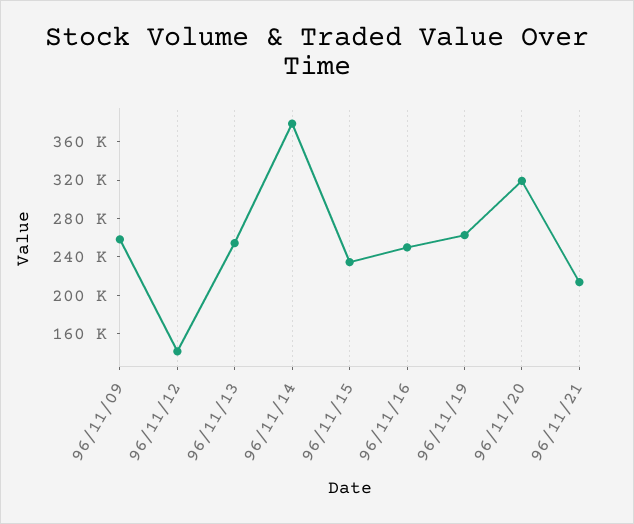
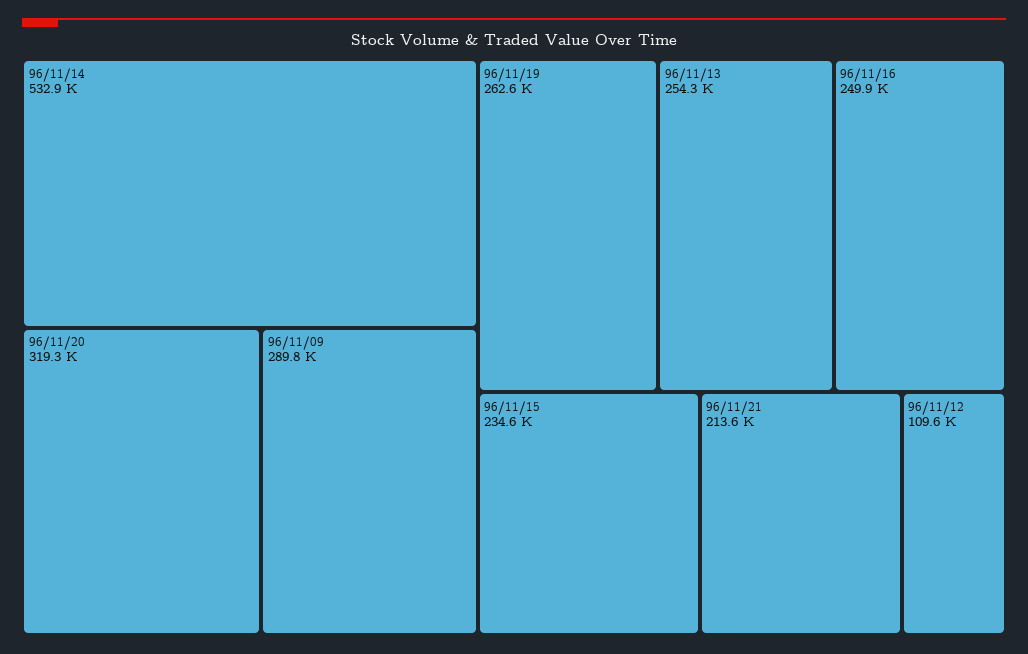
  {
-   "96/11/09": 260000,
+   "96/11/09": 289800,
-   "96/11/12": 140000,
+   "96/11/12": 109600,
    "96/11/13": 254300,
-   "96/11/14": 380000,
+   "96/11/14": 532900,
    "96/11/15": 234600,
    "96/11/16": 249900,
    "96/11/19": 262600,
    "96/11/20": 319300,
    "96/11/21": 213600
  }

